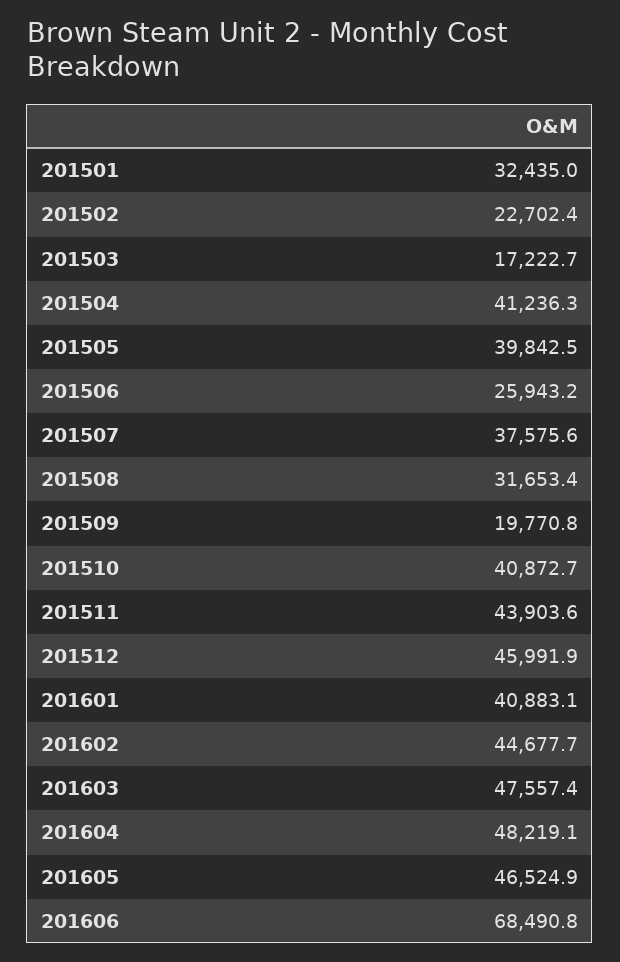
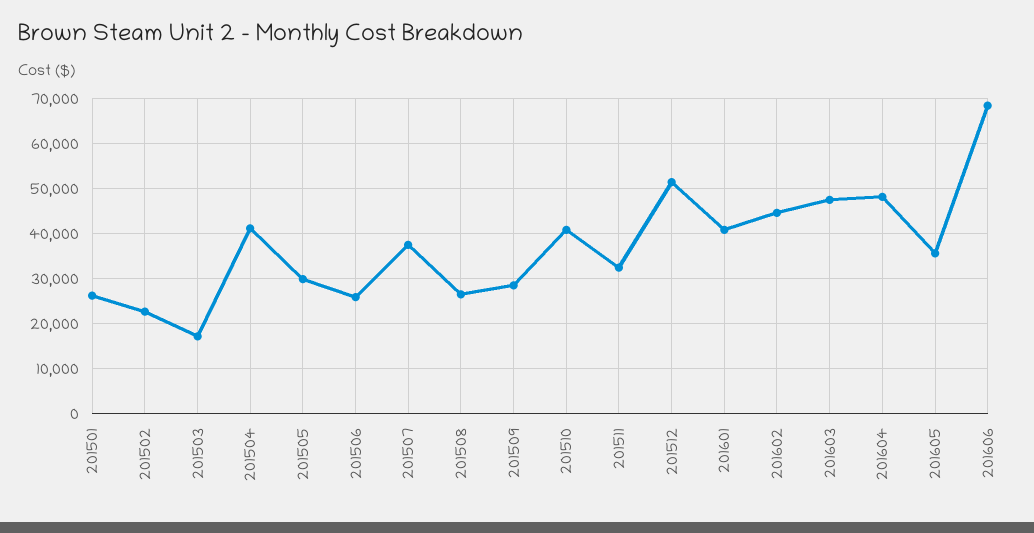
  {
-   "201501": 32435,
+   "201501": 26000,
    "201502": 22702.4,
    "201503": 17222.7,
    "201504": 41236.3,
-   "201505": 39842.5,
+   "201505": 30000,
    "201506": 25943.2,
    "201507": 37575.6,
-   "201508": 31653.4,
+   "201508": 26000,
-   "201509": 19770.8,
+   "201509": 28000,
    "201510": 40872.7,
-   "201511": 43903.6,
+   "201511": 32000,
-   "201512": 45991.9,
+   "201512": 52000,
    "201601": 40883.1,
    "201602": 44677.7,
    "201603": 47557.4,
    "201604": 48219.1,
-   "201605": 46524.9,
+   "201605": 36000,
    "201606": 68490.8
  }

